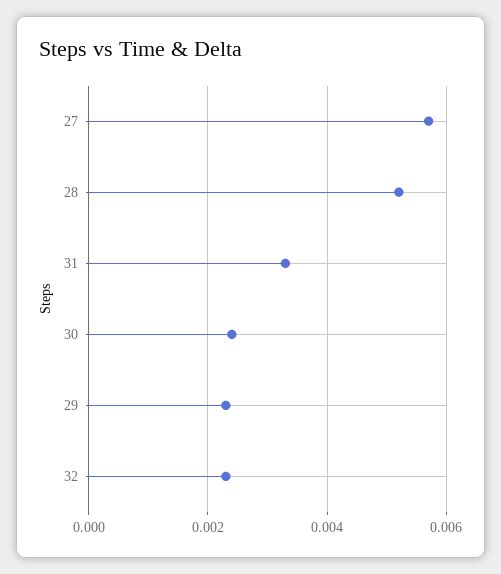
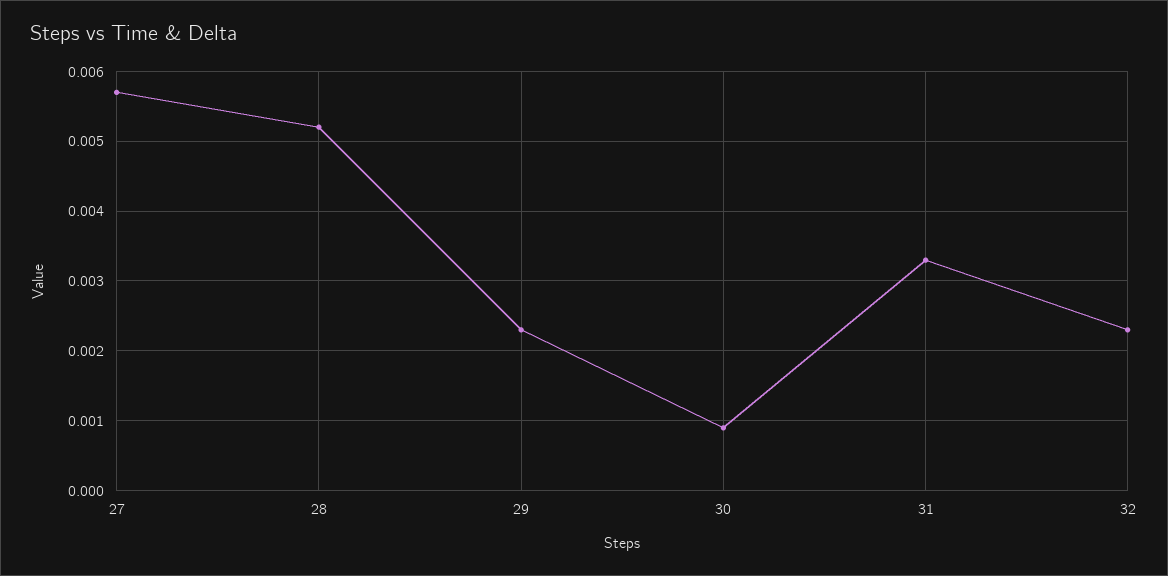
  {
    "27": 0.0057,
    "28": 0.0052,
    "31": 0.0033,
-   "30": 0.0025,
+   "30": 0.0009,
    "29": 0.0023,
    "32": 0.0023
  }

